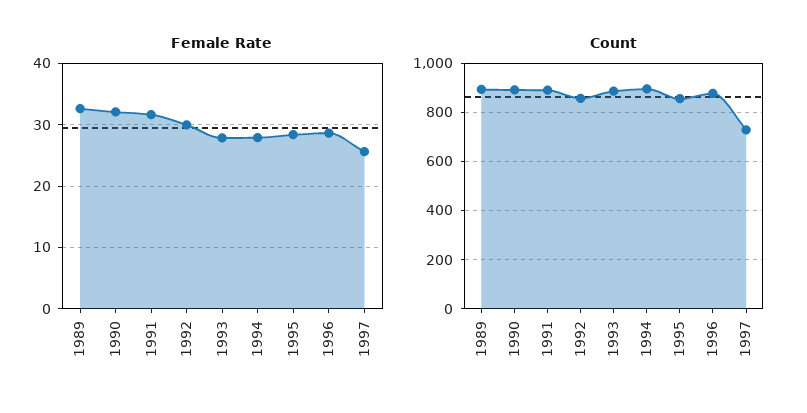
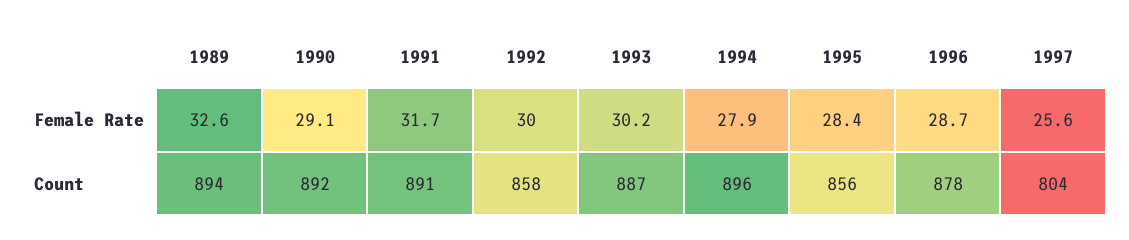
  {
    "Female Rate": {
      "1989": 32.6,
-     "1990": 32,
+     "1990": 29.1,
      "1991": 31.7,
      "1992": 30,
-     "1993": 28,
+     "1993": 30.2,
      "1994": 27.9,
      "1995": 28.4,
      "1996": 28.7,
      "1997": 25.6
    },
    "Count": {
      "1989": 894,
      "1990": 892,
      "1991": 891,
      "1992": 858,
      "1993": 887,
      "1994": 896,
      "1995": 856,
      "1996": 878,
-     "1997": 725
+     "1997": 804
    }
  }

